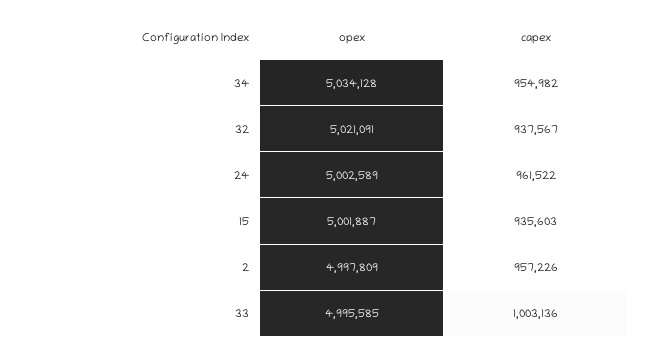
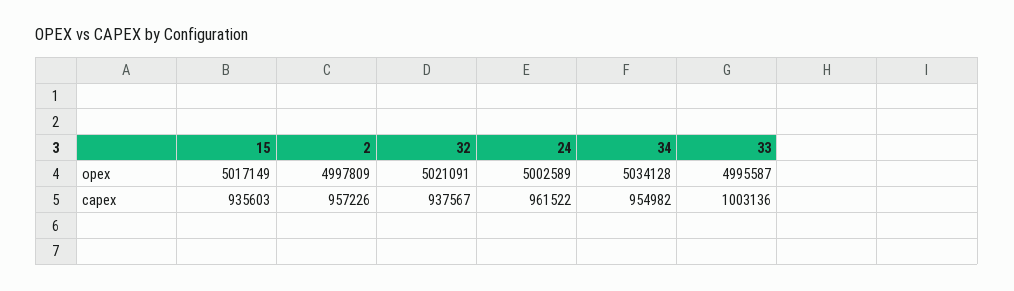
  {
    "opex": {
      "34": 5034128,
      "32": 5021091,
      "24": 5002589,
-     "15": 5001887,
+     "15": 5017149,
      "2": 4997809,
-     "33": 4995585
+     "33": 4995587
    },
    "capex": {
      "34": 954982,
      "32": 937567,
      "24": 961522,
      "15": 935603,
      "2": 957226,
      "33": 1003136
    }
  }

